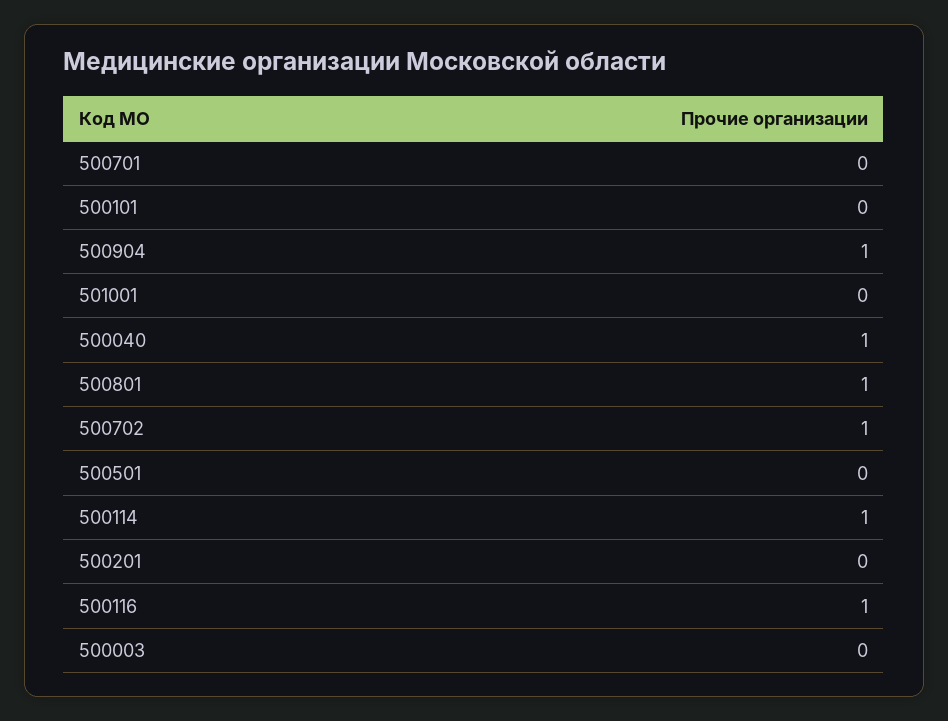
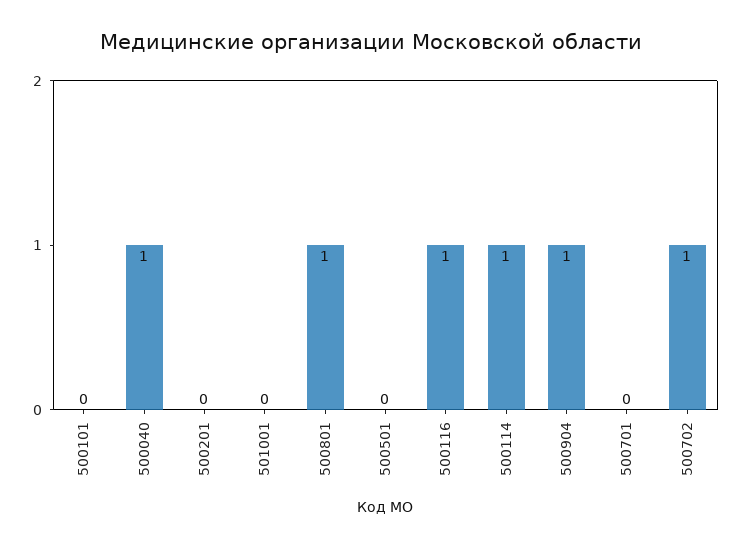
  {
    "500701": 0,
    "500101": 0,
    "500904": 1,
    "501001": 0,
    "500040": 1,
    "500801": 1,
    "500702": 1,
    "500501": 0,
    "500114": 1,
    "500201": 0,
-   "500116": 1,
+   "500116": 1
-   "500003": 0
  }

